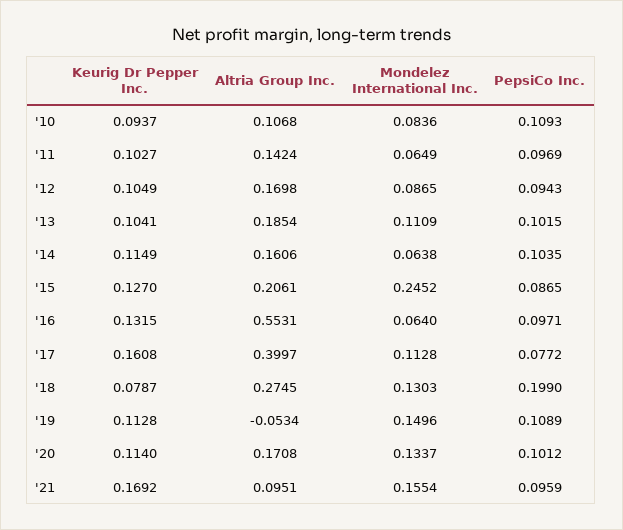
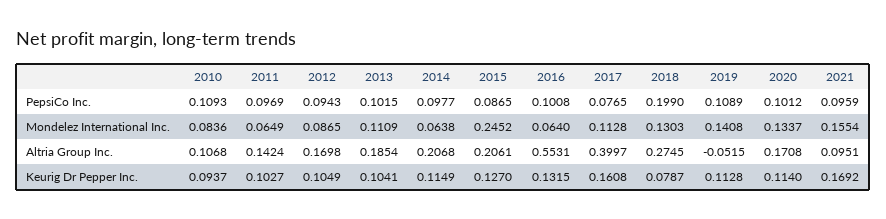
  {
    "Keurig Dr Pepper Inc.": {
      "'10": 0.0937,
      "'11": 0.1027,
      "'12": 0.1049,
      "'13": 0.1041,
      "'14": 0.1149,
      "'15": 0.127,
      "'16": 0.1315,
      "'17": 0.1608,
      "'18": 0.0787,
      "'19": 0.1128,
      "'20": 0.114,
      "'21": 0.1692
    },
    "Altria Group Inc.": {
      "'10": 0.1068,
      "'11": 0.1424,
      "'12": 0.1698,
      "'13": 0.1854,
-     "'14": 0.1606,
+     "'14": 0.2068,
      "'15": 0.2061,
      "'16": 0.5531,
      "'17": 0.3997,
      "'18": 0.2745,
-     "'19": -0.0534,
+     "'19": -0.0515,
      "'20": 0.1708,
      "'21": 0.0951
    },
    "Mondelez International Inc.": {
      "'10": 0.0836,
      "'11": 0.0649,
      "'12": 0.0865,
      "'13": 0.1109,
      "'14": 0.0638,
      "'15": 0.2452,
      "'16": 0.064,
      "'17": 0.1128,
      "'18": 0.1303,
-     "'19": 0.1496,
+     "'19": 0.1408,
      "'20": 0.1337,
      "'21": 0.1554
    },
    "PepsiCo Inc.": {
      "'10": 0.1093,
      "'11": 0.0969,
      "'12": 0.0943,
      "'13": 0.1015,
-     "'14": 0.1035,
+     "'14": 0.0977,
      "'15": 0.0865,
-     "'16": 0.0971,
+     "'16": 0.1008,
-     "'17": 0.0772,
+     "'17": 0.0765,
      "'18": 0.199,
      "'19": 0.1089,
      "'20": 0.1012,
      "'21": 0.0959
    }
  }

